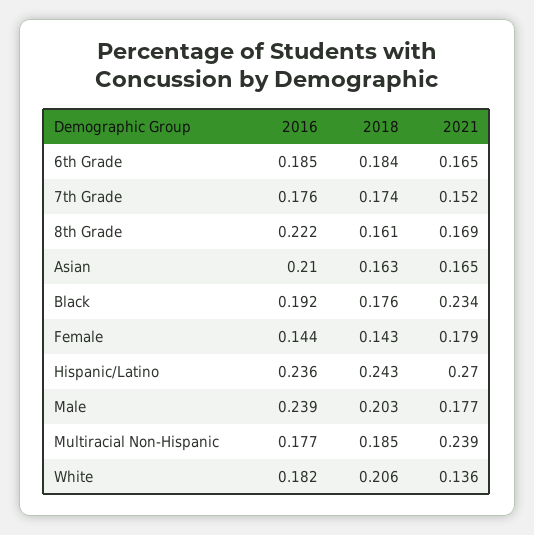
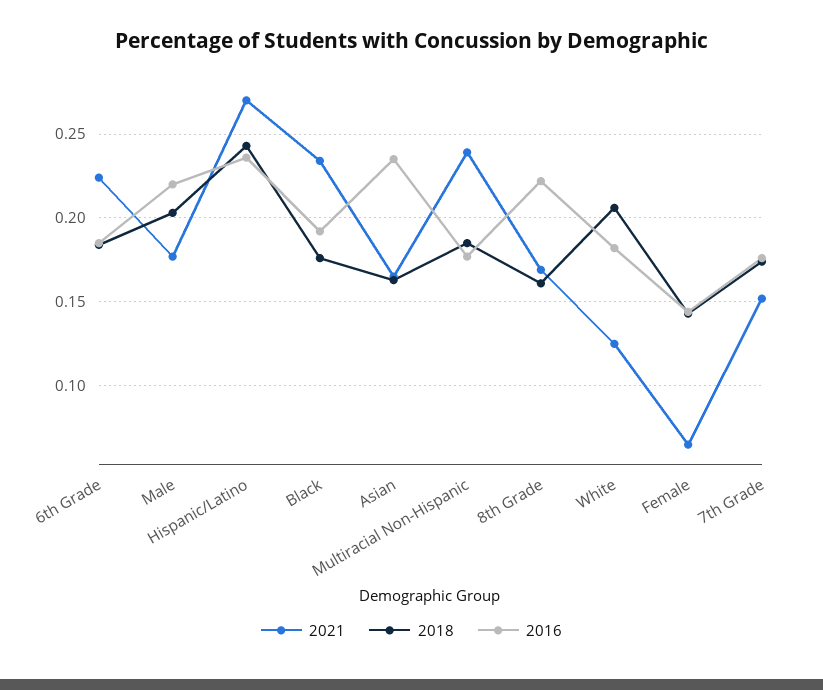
  {
    "2016": {
      "6th Grade": 0.185,
      "7th Grade": 0.176,
      "8th Grade": 0.222,
-     "Asian": 0.21,
+     "Asian": 0.235,
      "Black": 0.192,
      "Female": 0.144,
      "Hispanic/Latino": 0.236,
-     "Male": 0.239,
+     "Male": 0.22,
      "Multiracial Non-Hispanic": 0.177,
      "White": 0.182
    },
    "2018": {
      "6th Grade": 0.184,
      "7th Grade": 0.174,
      "8th Grade": 0.161,
      "Asian": 0.163,
      "Black": 0.176,
      "Female": 0.143,
      "Hispanic/Latino": 0.243,
      "Male": 0.203,
      "Multiracial Non-Hispanic": 0.185,
      "White": 0.206
    },
    "2021": {
-     "6th Grade": 0.165,
+     "6th Grade": 0.225,
      "7th Grade": 0.152,
      "8th Grade": 0.169,
      "Asian": 0.165,
      "Black": 0.234,
-     "Female": 0.179,
+     "Female": 0.065,
      "Hispanic/Latino": 0.27,
      "Male": 0.177,
      "Multiracial Non-Hispanic": 0.239,
-     "White": 0.136
+     "White": 0.125
    }
  }

